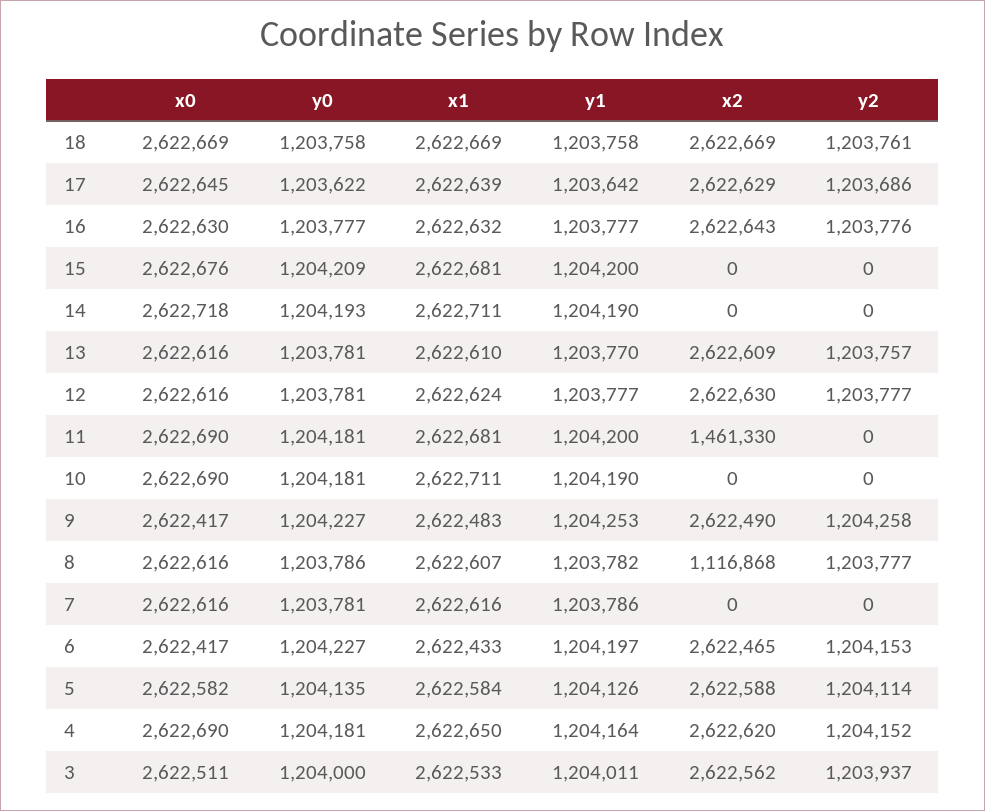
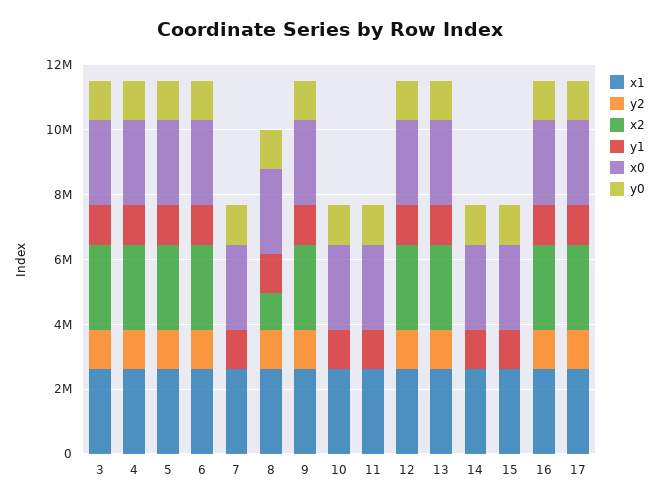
  {
    "x0": {
-     "18": 2622669,
      "17": 2622645,
      "16": 2622630,
      "15": 2622676,
      "14": 2622718,
      "13": 2622616,
      "12": 2622616,
      "11": 2622690,
      "10": 2622690,
      "9": 2622417,
      "8": 2622616,
      "7": 2622616,
      "6": 2622417,
      "5": 2622582,
      "4": 2622690,
      "3": 2622511
    },
    "y0": {
-     "18": 1203758,
      "17": 1203622,
      "16": 1203777,
      "15": 1204209,
      "14": 1204193,
      "13": 1203781,
      "12": 1203781,
      "11": 1204181,
      "10": 1204181,
      "9": 1204227,
      "8": 1203786,
      "7": 1203781,
      "6": 1204227,
      "5": 1204135,
      "4": 1204181,
      "3": 1204000
    },
    "x1": {
-     "18": 2622669,
      "17": 2622639,
      "16": 2622632,
      "15": 2622681,
      "14": 2622711,
      "13": 2622610,
      "12": 2622624,
      "11": 2622681,
      "10": 2622711,
      "9": 2622483,
      "8": 2622607,
      "7": 2622616,
      "6": 2622433,
      "5": 2622584,
      "4": 2622650,
      "3": 2622533
    },
    "y1": {
-     "18": 1203758,
      "17": 1203642,
      "16": 1203777,
      "15": 1204200,
      "14": 1204190,
      "13": 1203770,
      "12": 1203777,
      "11": 1204200,
      "10": 1204190,
      "9": 1204253,
      "8": 1203782,
      "7": 1203786,
      "6": 1204197,
      "5": 1204126,
      "4": 1204164,
      "3": 1204011
    },
    "x2": {
-     "18": 2622669,
      "17": 2622629,
      "16": 2622643,
      "15": 0,
      "14": 0,
      "13": 2622609,
      "12": 2622630,
-     "11": 1461330,
+     "11": 0,
      "10": 0,
      "9": 2622490,
      "8": 1116868,
      "7": 0,
      "6": 2622465,
      "5": 2622588,
      "4": 2622620,
      "3": 2622562
    },
    "y2": {
-     "18": 1203761,
      "17": 1203686,
      "16": 1203776,
      "15": 0,
      "14": 0,
      "13": 1203757,
      "12": 1203777,
      "11": 0,
      "10": 0,
      "9": 1204258,
      "8": 1203777,
      "7": 0,
      "6": 1204153,
      "5": 1204114,
      "4": 1204152,
      "3": 1203937
    }
  }

